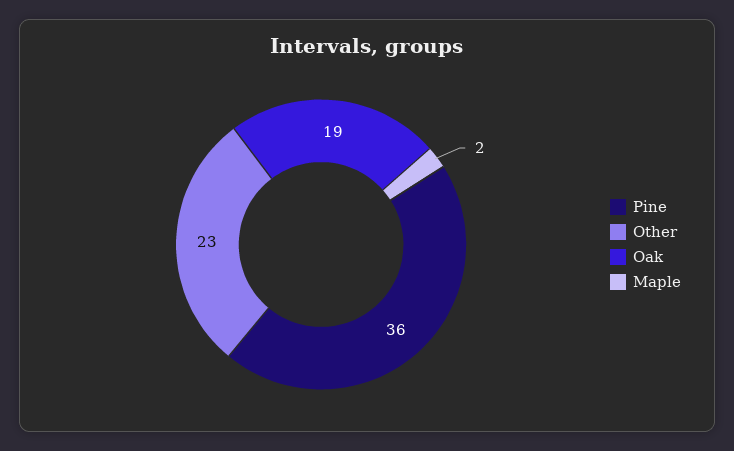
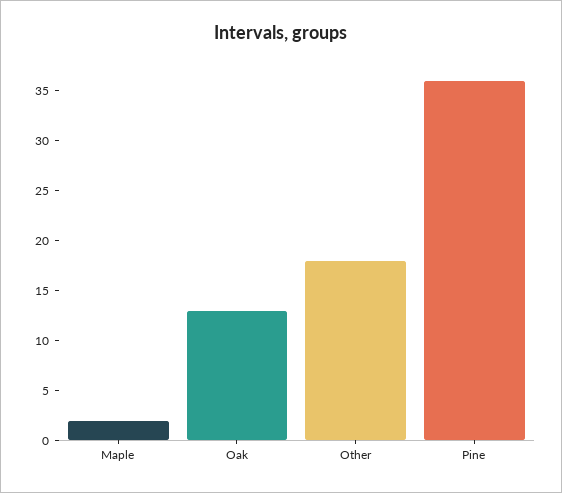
  {
    "Pine": 36,
-   "Other": 23,
+   "Other": 18,
-   "Oak": 19,
+   "Oak": 13,
    "Maple": 2
  }

